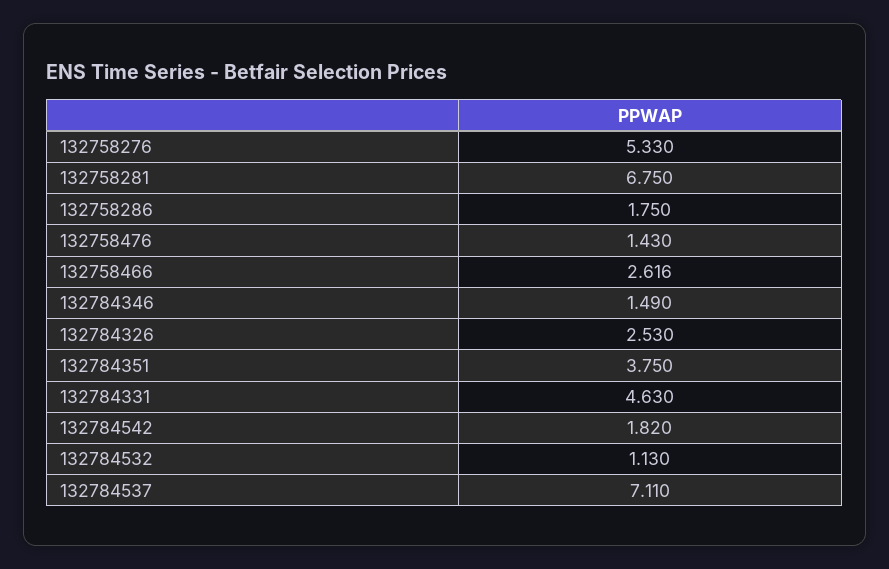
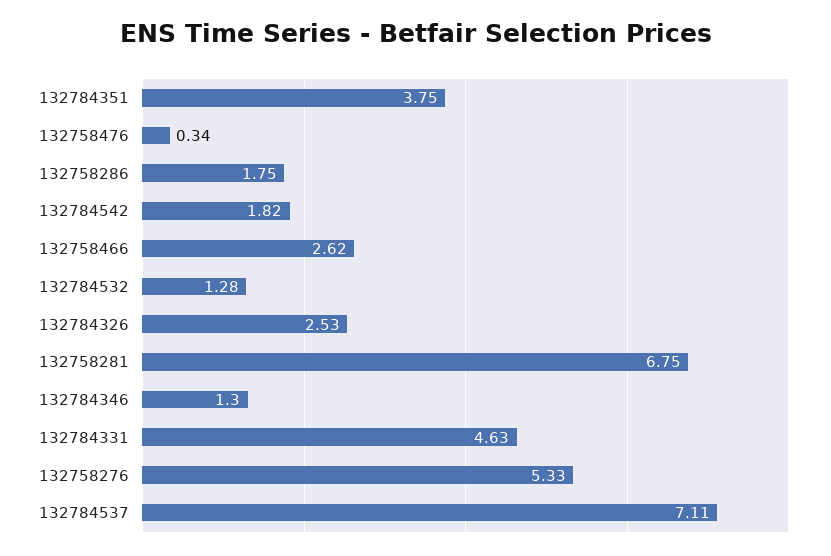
  {
    "132758276": 5.33,
    "132758281": 6.75,
    "132758286": 1.75,
-   "132758476": 1.43,
+   "132758476": 0.34,
-   "132758466": 2.616,
+   "132758466": 2.62,
-   "132784346": 1.49,
+   "132784346": 1.3,
    "132784326": 2.53,
    "132784351": 3.75,
    "132784331": 4.63,
    "132784542": 1.82,
-   "132784532": 1.13,
+   "132784532": 1.28,
    "132784537": 7.11
  }

